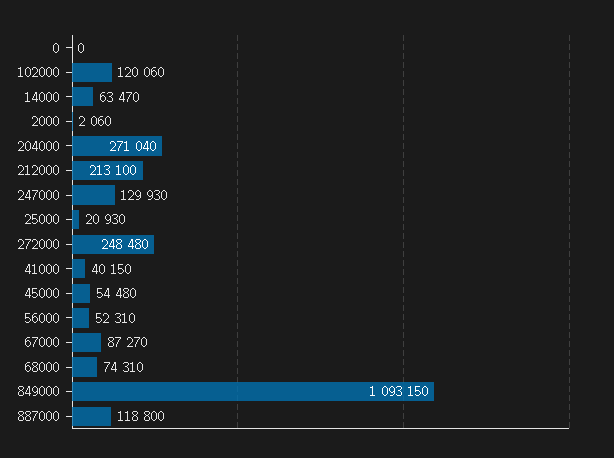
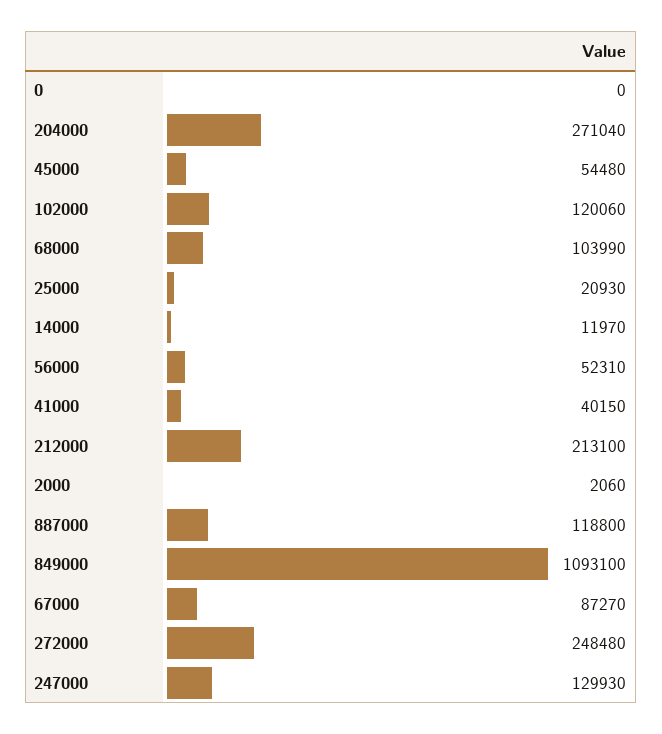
  {
    "0": 0,
    "102000": 120060,
-   "14000": 63470,
+   "14000": 11970,
    "2000": 2060,
    "204000": 271040,
    "212000": 213100,
    "247000": 129930,
    "25000": 20930,
    "272000": 248480,
    "41000": 40150,
    "45000": 54480,
    "56000": 52310,
    "67000": 87270,
-   "68000": 74310,
+   "68000": 103990,
-   "849000": 1093150,
+   "849000": 1093100,
    "887000": 118800
  }

